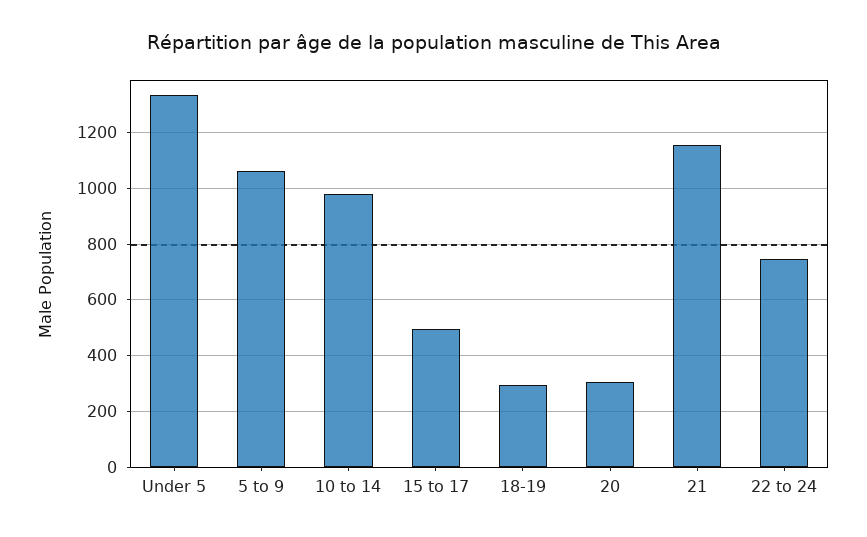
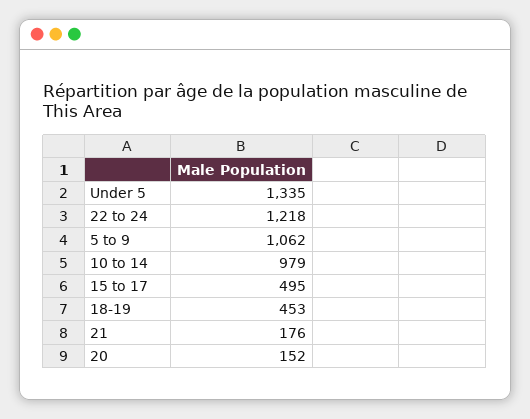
  {
    "Under 5": 1335,
    "5 to 9": 1062,
    "10 to 14": 979,
    "15 to 17": 495,
-   "18-19": 300,
+   "18-19": 453,
-   "20": 300,
+   "20": 152,
-   "21": 1150,
+   "21": 176,
-   "22 to 24": 750
+   "22 to 24": 1218
  }

